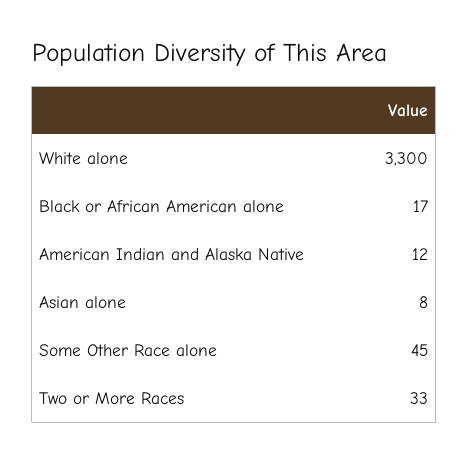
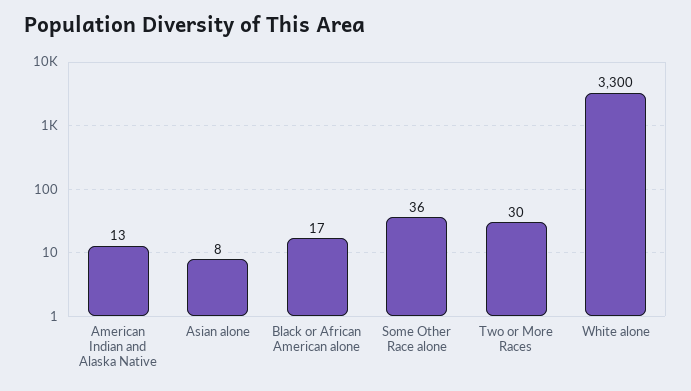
  {
    "White alone": 3300,
    "Black or African American alone": 17,
-   "American Indian and Alaska Native": 12,
+   "American Indian and Alaska Native": 13,
    "Asian alone": 8,
-   "Some Other Race alone": 45,
+   "Some Other Race alone": 36,
-   "Two or More Races": 33
+   "Two or More Races": 30
  }

